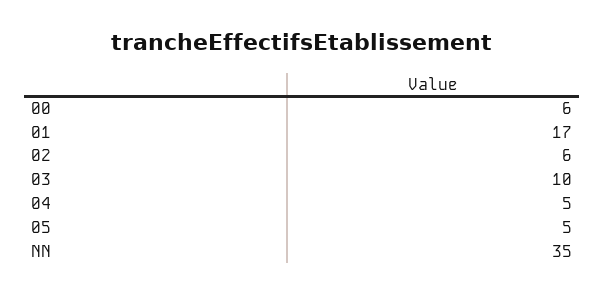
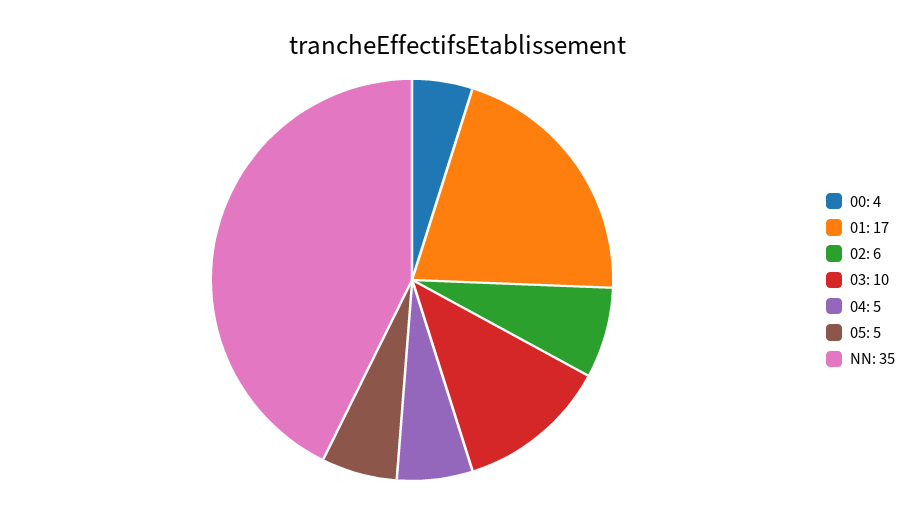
  {
-   "00": 6,
+   "00": 4,
    "01": 17,
    "02": 6,
    "03": 10,
    "04": 5,
    "05": 5,
    "NN": 35
  }

